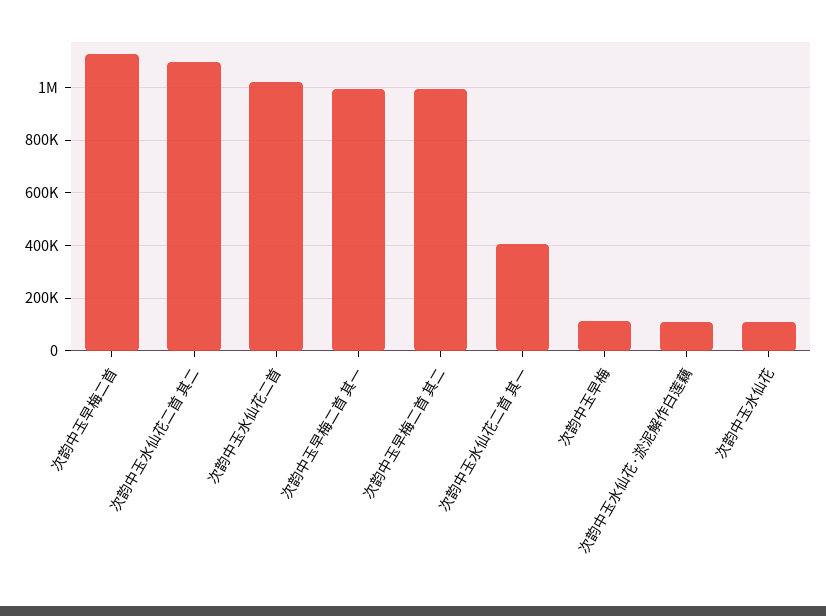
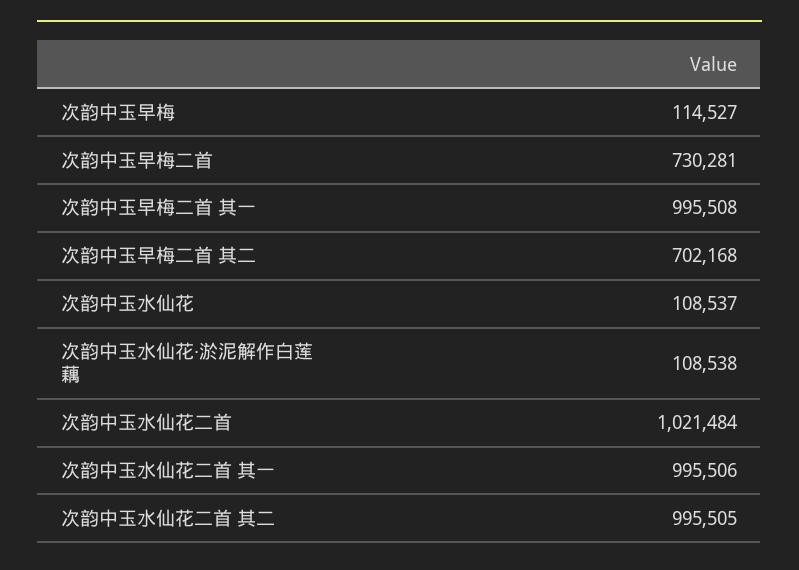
  {
-   "次韵中玉早梅二首": 1125000,
+   "次韵中玉早梅二首": 730281,
-   "次韵中玉水仙花二首 其二": 1100000,
+   "次韵中玉水仙花二首 其二": 995505,
    "次韵中玉水仙花二首": 1021484,
    "次韵中玉早梅二首 其一": 995508,
-   "次韵中玉早梅二首 其二": 1000000,
+   "次韵中玉早梅二首 其二": 702168,
-   "次韵中玉水仙花二首 其一": 400000,
+   "次韵中玉水仙花二首 其一": 995506,
    "次韵中玉早梅": 114527,
    "次韵中玉水仙花·淤泥解作白莲藕": 108538,
    "次韵中玉水仙花": 108537
  }

